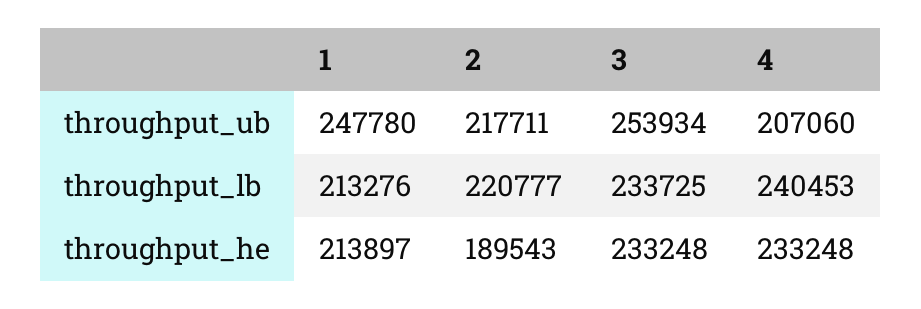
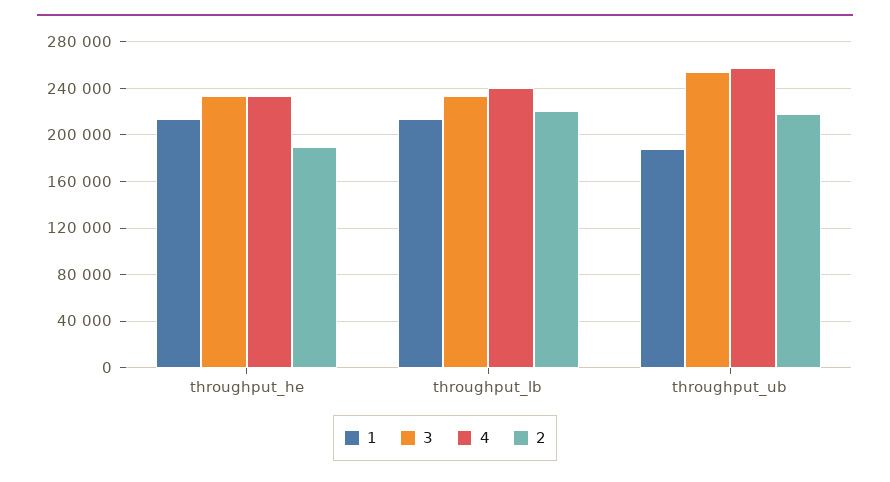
  {
    "1": {
-     "throughput_ub": 247780,
+     "throughput_ub": 190000,
      "throughput_lb": 213276,
      "throughput_he": 213897
    },
    "2": {
      "throughput_ub": 217711,
      "throughput_lb": 220777,
      "throughput_he": 189543
    },
    "3": {
      "throughput_ub": 253934,
      "throughput_lb": 233725,
      "throughput_he": 233248
    },
    "4": {
-     "throughput_ub": 207060,
+     "throughput_ub": 260000,
      "throughput_lb": 240453,
      "throughput_he": 233248
    }
  }

